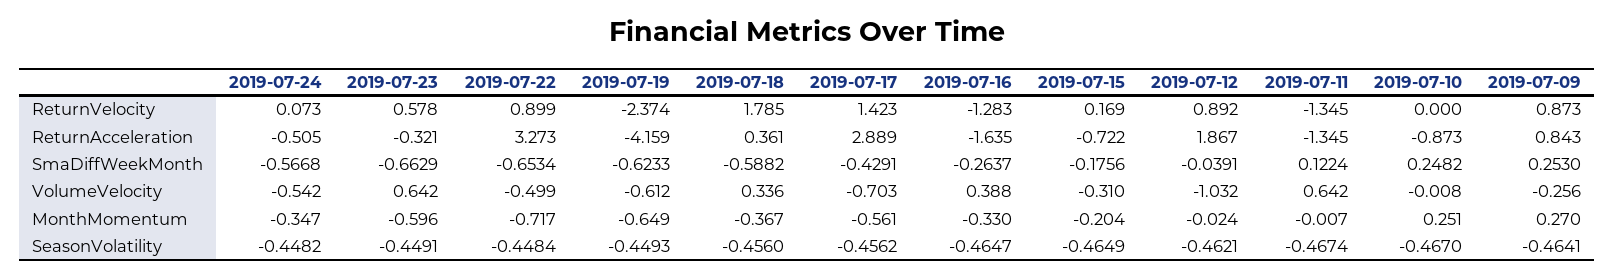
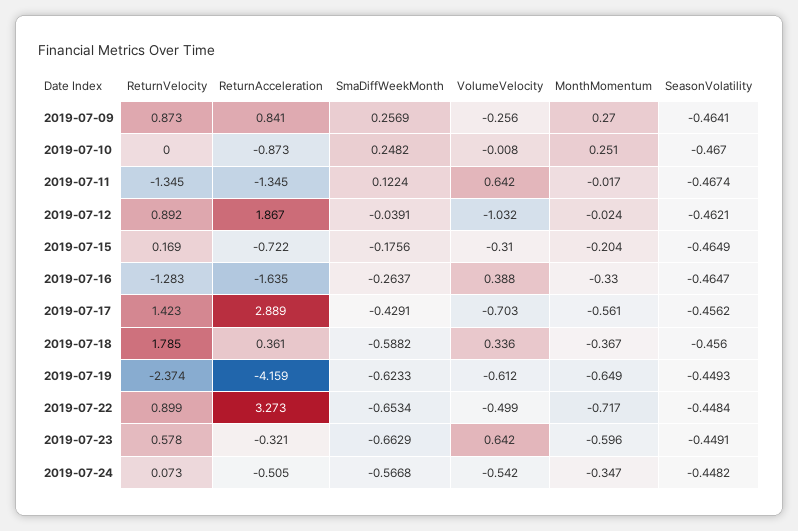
  {
    "2019-07-24": {
      "ReturnVelocity": 0.073,
      "ReturnAcceleration": -0.505,
      "SmaDiffWeekMonth": -0.5668,
      "VolumeVelocity": -0.542,
      "MonthMomentum": -0.347,
      "SeasonVolatility": -0.4482
    },
    "2019-07-23": {
      "ReturnVelocity": 0.578,
      "ReturnAcceleration": -0.321,
      "SmaDiffWeekMonth": -0.6629,
      "VolumeVelocity": 0.642,
      "MonthMomentum": -0.596,
      "SeasonVolatility": -0.4491
    },
    "2019-07-22": {
      "ReturnVelocity": 0.899,
      "ReturnAcceleration": 3.273,
      "SmaDiffWeekMonth": -0.6534,
      "VolumeVelocity": -0.499,
      "MonthMomentum": -0.717,
      "SeasonVolatility": -0.4484
    },
    "2019-07-19": {
      "ReturnVelocity": -2.374,
      "ReturnAcceleration": -4.159,
      "SmaDiffWeekMonth": -0.6233,
      "VolumeVelocity": -0.612,
      "MonthMomentum": -0.649,
      "SeasonVolatility": -0.4493
    },
    "2019-07-18": {
      "ReturnVelocity": 1.785,
      "ReturnAcceleration": 0.361,
      "SmaDiffWeekMonth": -0.5882,
      "VolumeVelocity": 0.336,
      "MonthMomentum": -0.367,
      "SeasonVolatility": -0.456
    },
    "2019-07-17": {
      "ReturnVelocity": 1.423,
      "ReturnAcceleration": 2.889,
      "SmaDiffWeekMonth": -0.4291,
      "VolumeVelocity": -0.703,
      "MonthMomentum": -0.561,
      "SeasonVolatility": -0.4562
    },
    "2019-07-16": {
      "ReturnVelocity": -1.283,
      "ReturnAcceleration": -1.635,
      "SmaDiffWeekMonth": -0.2637,
      "VolumeVelocity": 0.388,
      "MonthMomentum": -0.33,
      "SeasonVolatility": -0.4647
    },
    "2019-07-15": {
      "ReturnVelocity": 0.169,
      "ReturnAcceleration": -0.722,
      "SmaDiffWeekMonth": -0.1756,
      "VolumeVelocity": -0.31,
      "MonthMomentum": -0.204,
      "SeasonVolatility": -0.4649
    },
    "2019-07-12": {
      "ReturnVelocity": 0.892,
      "ReturnAcceleration": 1.867,
      "SmaDiffWeekMonth": -0.0391,
      "VolumeVelocity": -1.032,
      "MonthMomentum": -0.024,
      "SeasonVolatility": -0.4621
    },
    "2019-07-11": {
      "ReturnVelocity": -1.345,
      "ReturnAcceleration": -1.345,
      "SmaDiffWeekMonth": 0.1224,
      "VolumeVelocity": 0.642,
-     "MonthMomentum": -0.007,
+     "MonthMomentum": -0.017,
      "SeasonVolatility": -0.4674
    },
    "2019-07-10": {
      "ReturnVelocity": 0,
      "ReturnAcceleration": -0.873,
      "SmaDiffWeekMonth": 0.2482,
      "VolumeVelocity": -0.008,
      "MonthMomentum": 0.251,
      "SeasonVolatility": -0.467
    },
    "2019-07-09": {
      "ReturnVelocity": 0.873,
-     "ReturnAcceleration": 0.843,
+     "ReturnAcceleration": 0.841,
-     "SmaDiffWeekMonth": 0.253,
+     "SmaDiffWeekMonth": 0.2569,
      "VolumeVelocity": -0.256,
      "MonthMomentum": 0.27,
      "SeasonVolatility": -0.4641
    }
  }

